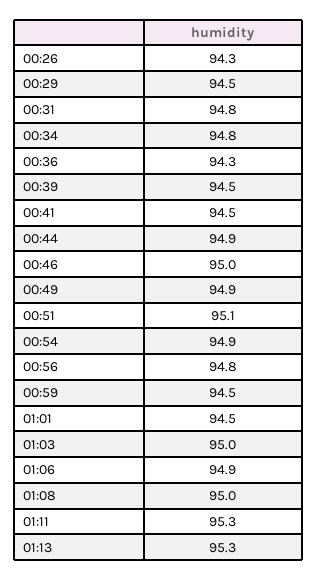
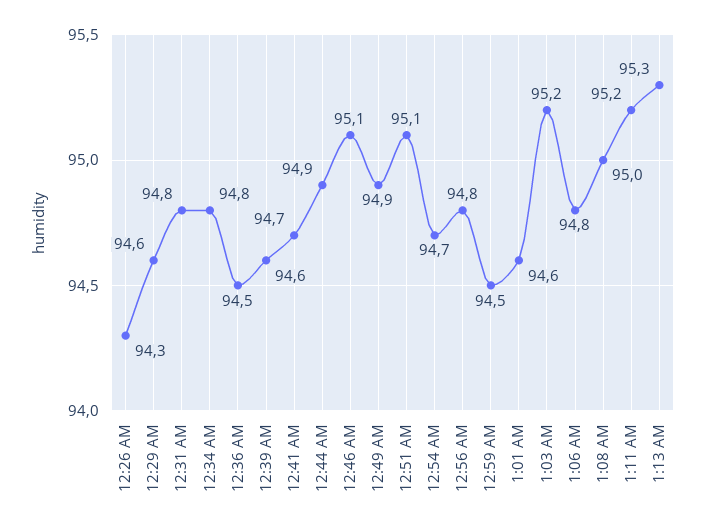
  {
    "00:26": 94.3,
-   "00:29": 94.5,
+   "00:29": 94.6,
    "00:31": 94.8,
    "00:34": 94.8,
-   "00:36": 94.3,
+   "00:36": 94.5,
-   "00:39": 94.5,
+   "00:39": 94.6,
-   "00:41": 94.5,
+   "00:41": 94.7,
    "00:44": 94.9,
-   "00:46": 95,
+   "00:46": 95.1,
    "00:49": 94.9,
    "00:51": 95.1,
-   "00:54": 94.9,
+   "00:54": 94.7,
    "00:56": 94.8,
    "00:59": 94.5,
-   "01:01": 94.5,
+   "01:01": 94.6,
-   "01:03": 95,
+   "01:03": 95.2,
-   "01:06": 94.9,
+   "01:06": 94.8,
    "01:08": 95,
-   "01:11": 95.3,
+   "01:11": 95.2,
    "01:13": 95.3
  }

